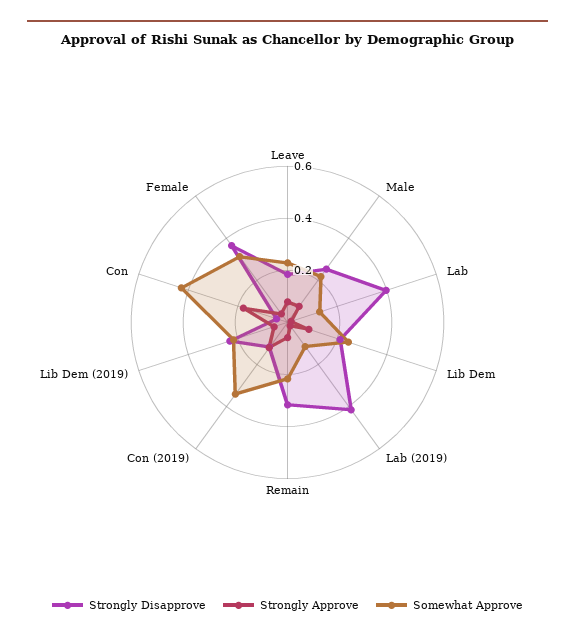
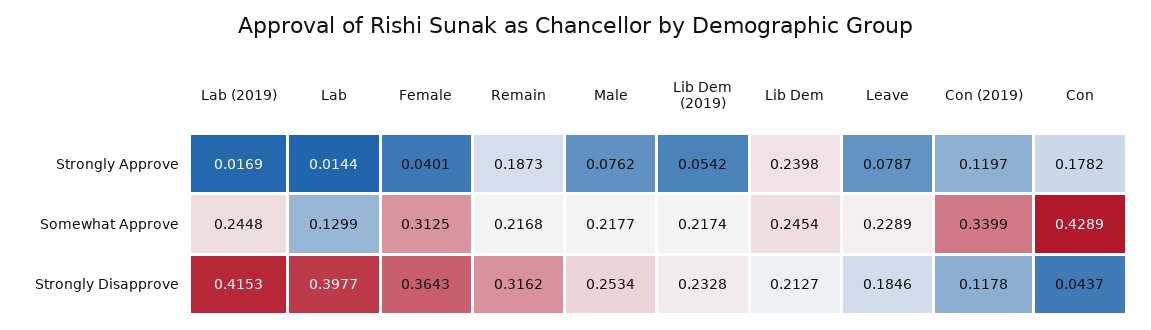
  {
    "Strongly Disapprove": {
      "Leave": 0.1846,
      "Male": 0.2534,
      "Lab": 0.3977,
      "Lib Dem": 0.2127,
      "Lab (2019)": 0.4153,
      "Remain": 0.3162,
      "Con (2019)": 0.1178,
      "Lib Dem (2019)": 0.2328,
      "Con": 0.0437,
      "Female": 0.3643
    },
    "Strongly Approve": {
      "Leave": 0.0787,
      "Male": 0.0762,
      "Lab": 0.0144,
-     "Lib Dem": 0.1,
+     "Lib Dem": 0.2398,
      "Lab (2019)": 0.0169,
-     "Remain": 0.05,
+     "Remain": 0.1873,
      "Con (2019)": 0.1197,
      "Lib Dem (2019)": 0.0542,
      "Con": 0.1782,
      "Female": 0.0401
    },
    "Somewhat Approve": {
      "Leave": 0.2289,
      "Male": 0.2177,
      "Lab": 0.1299,
      "Lib Dem": 0.2454,
-     "Lab (2019)": 0.1,
+     "Lab (2019)": 0.2448,
      "Remain": 0.2168,
      "Con (2019)": 0.3399,
      "Lib Dem (2019)": 0.2174,
      "Con": 0.4289,
      "Female": 0.3125
    }
  }

